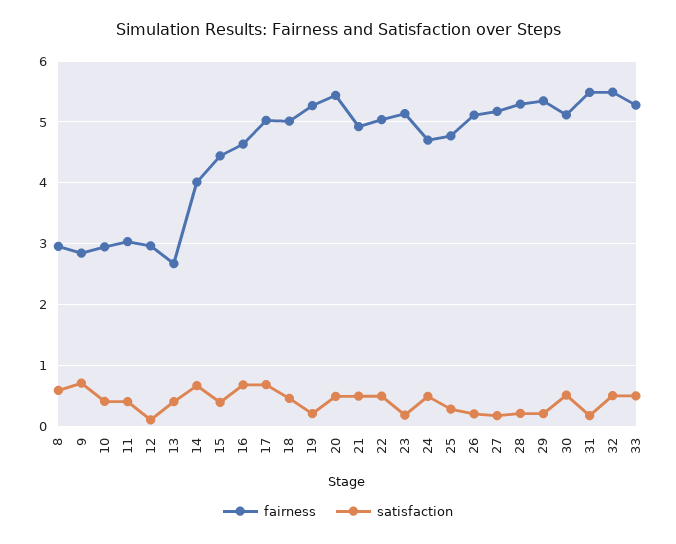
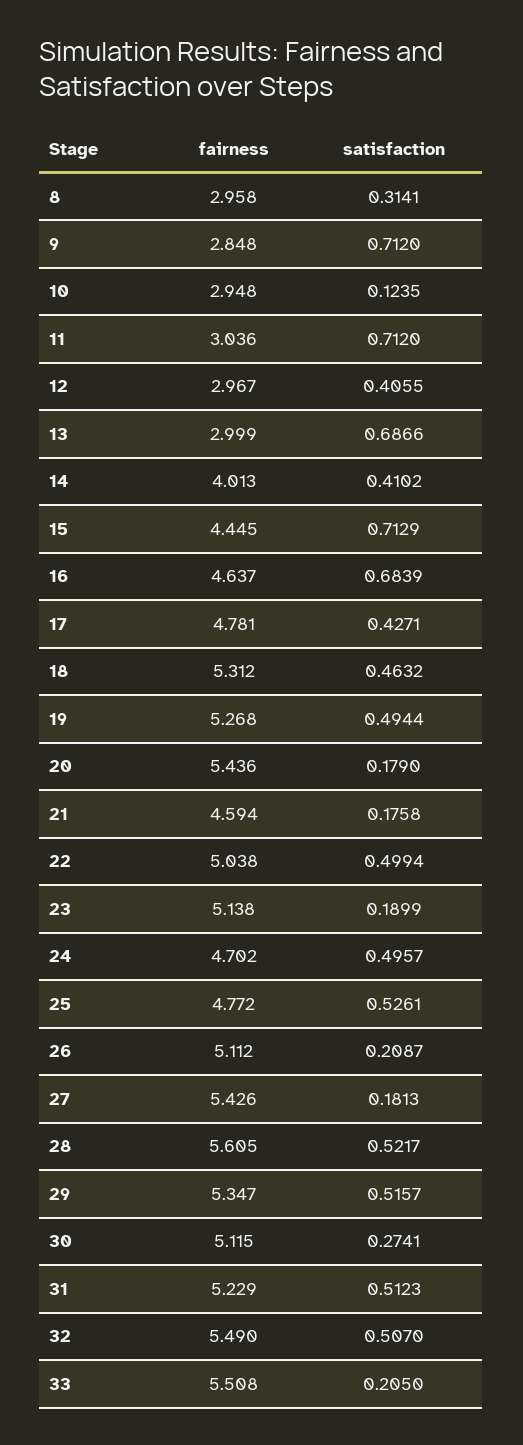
  {
    "fairness": {
      "8": 2.958,
      "9": 2.848,
      "10": 2.948,
      "11": 3.036,
      "12": 2.967,
-     "13": 2.7,
+     "13": 2.999,
      "14": 4.013,
      "15": 4.445,
      "16": 4.637,
-     "17": 5,
+     "17": 4.781,
-     "18": 5,
+     "18": 5.312,
      "19": 5.268,
      "20": 5.436,
-     "21": 4.9,
+     "21": 4.594,
      "22": 5.038,
      "23": 5.138,
      "24": 4.702,
      "25": 4.772,
      "26": 5.112,
-     "27": 5.2,
+     "27": 5.426,
-     "28": 5.3,
+     "28": 5.605,
      "29": 5.347,
      "30": 5.115,
-     "31": 5.5,
+     "31": 5.229,
      "32": 5.49,
-     "33": 5.3
+     "33": 5.508
    },
    "satisfaction": {
-     "8": 0.6,
+     "8": 0.3141,
      "9": 0.712,
-     "10": 0.4,
+     "10": 0.1235,
-     "11": 0.4,
+     "11": 0.712,
-     "12": 0.1,
+     "12": 0.4055,
-     "13": 0.4,
+     "13": 0.6866,
-     "14": 0.7,
+     "14": 0.4102,
-     "15": 0.4,
+     "15": 0.7129,
      "16": 0.6839,
-     "17": 0.7,
+     "17": 0.4271,
      "18": 0.4632,
-     "19": 0.2,
+     "19": 0.4944,
-     "20": 0.5,
+     "20": 0.179,
-     "21": 0.5,
+     "21": 0.1758,
      "22": 0.4994,
      "23": 0.1899,
      "24": 0.4957,
-     "25": 0.3,
+     "25": 0.5261,
      "26": 0.2087,
      "27": 0.1813,
-     "28": 0.2,
+     "28": 0.5217,
-     "29": 0.2,
+     "29": 0.5157,
-     "30": 0.5,
+     "30": 0.2741,
-     "31": 0.2,
+     "31": 0.5123,
      "32": 0.507,
-     "33": 0.5
+     "33": 0.205
    }
  }

